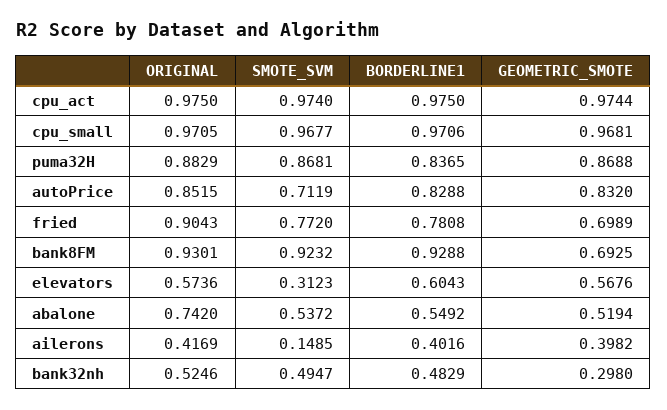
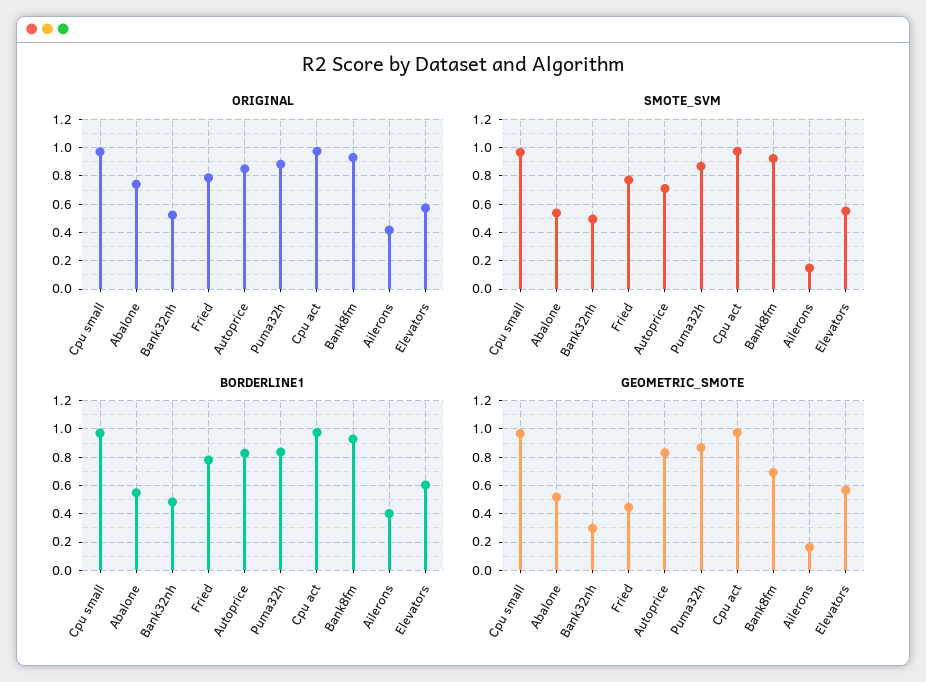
  {
    "ORIGINAL": {
      "cpu_act": 0.975,
      "cpu_small": 0.9705,
      "puma32H": 0.8829,
      "autoPrice": 0.8515,
-     "fried": 0.9043,
+     "fried": 0.8,
      "bank8FM": 0.9301,
      "elevators": 0.5736,
      "abalone": 0.742,
      "ailerons": 0.4169,
      "bank32nh": 0.5246
    },
    "SMOTE_SVM": {
      "cpu_act": 0.974,
      "cpu_small": 0.9677,
      "puma32H": 0.8681,
      "autoPrice": 0.7119,
      "fried": 0.772,
      "bank8FM": 0.9232,
-     "elevators": 0.3123,
+     "elevators": 0.55,
      "abalone": 0.5372,
      "ailerons": 0.1485,
      "bank32nh": 0.4947
    },
    "BORDERLINE1": {
      "cpu_act": 0.975,
      "cpu_small": 0.9706,
      "puma32H": 0.8365,
      "autoPrice": 0.8288,
      "fried": 0.7808,
      "bank8FM": 0.9288,
      "elevators": 0.6043,
      "abalone": 0.5492,
      "ailerons": 0.4016,
      "bank32nh": 0.4829
    },
    "GEOMETRIC_SMOTE": {
      "cpu_act": 0.9744,
      "cpu_small": 0.9681,
      "puma32H": 0.8688,
      "autoPrice": 0.832,
-     "fried": 0.6989,
+     "fried": 0.45,
      "bank8FM": 0.6925,
      "elevators": 0.5676,
      "abalone": 0.5194,
-     "ailerons": 0.3982,
+     "ailerons": 0.15,
      "bank32nh": 0.298
    }
  }

